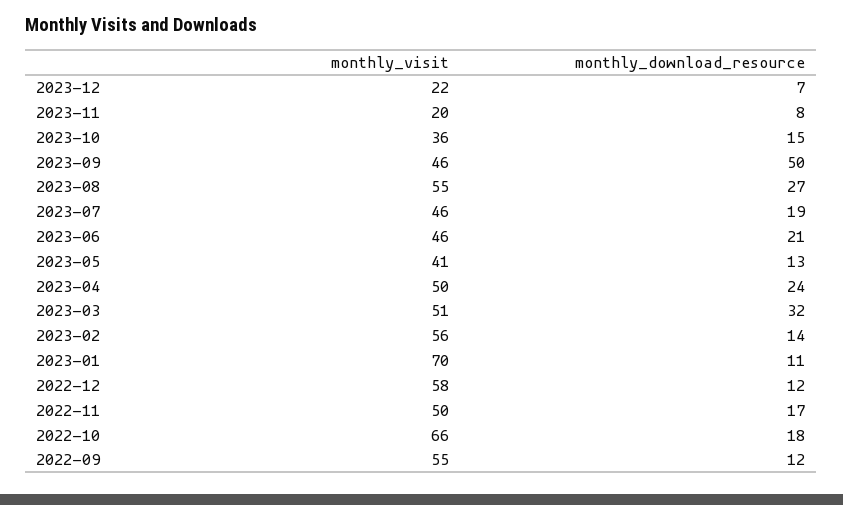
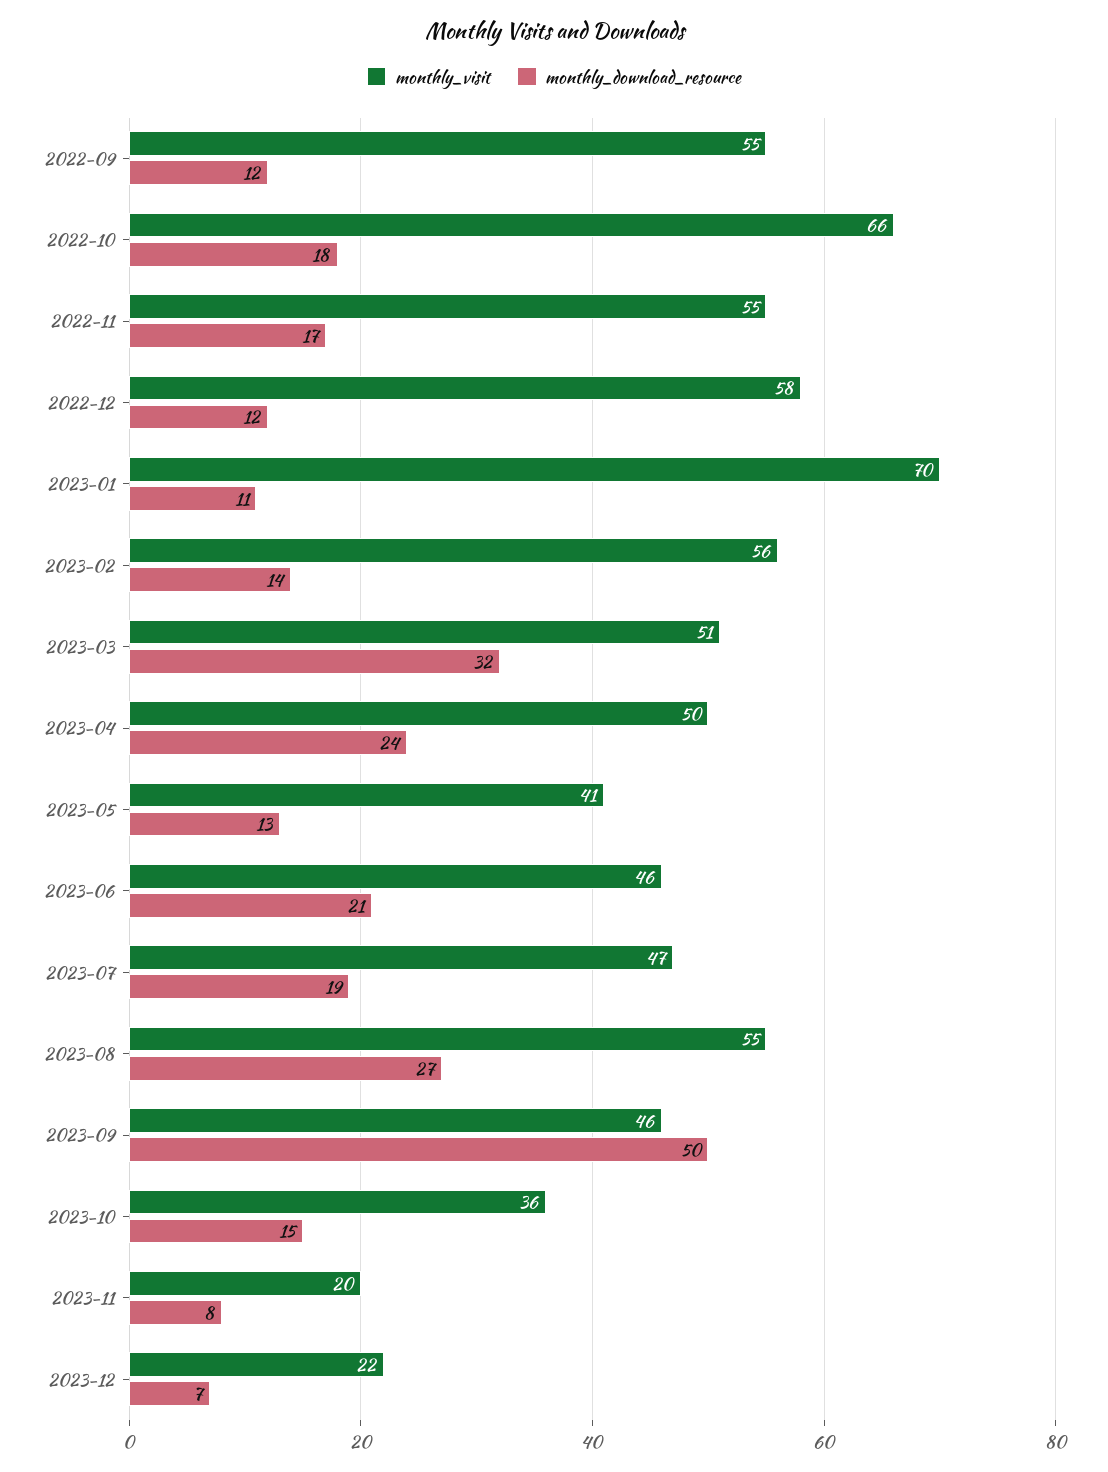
  {
    "monthly_visit": {
      "2023-12": 22,
      "2023-11": 20,
      "2023-10": 36,
      "2023-09": 46,
      "2023-08": 55,
-     "2023-07": 46,
+     "2023-07": 47,
      "2023-06": 46,
      "2023-05": 41,
      "2023-04": 50,
      "2023-03": 51,
      "2023-02": 56,
      "2023-01": 70,
      "2022-12": 58,
-     "2022-11": 50,
+     "2022-11": 55,
      "2022-10": 66,
      "2022-09": 55
    },
    "monthly_download_resource": {
      "2023-12": 7,
      "2023-11": 8,
      "2023-10": 15,
      "2023-09": 50,
      "2023-08": 27,
      "2023-07": 19,
      "2023-06": 21,
      "2023-05": 13,
      "2023-04": 24,
      "2023-03": 32,
      "2023-02": 14,
      "2023-01": 11,
      "2022-12": 12,
      "2022-11": 17,
      "2022-10": 18,
      "2022-09": 12
    }
  }

